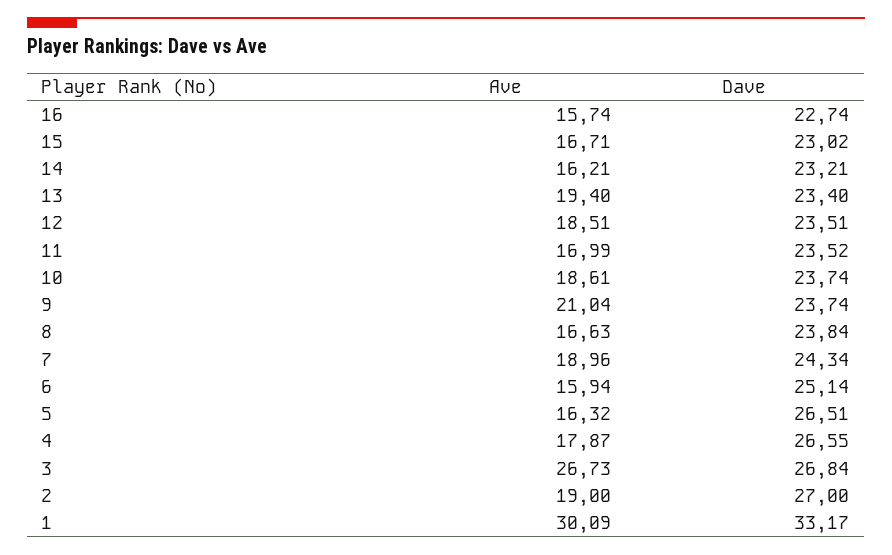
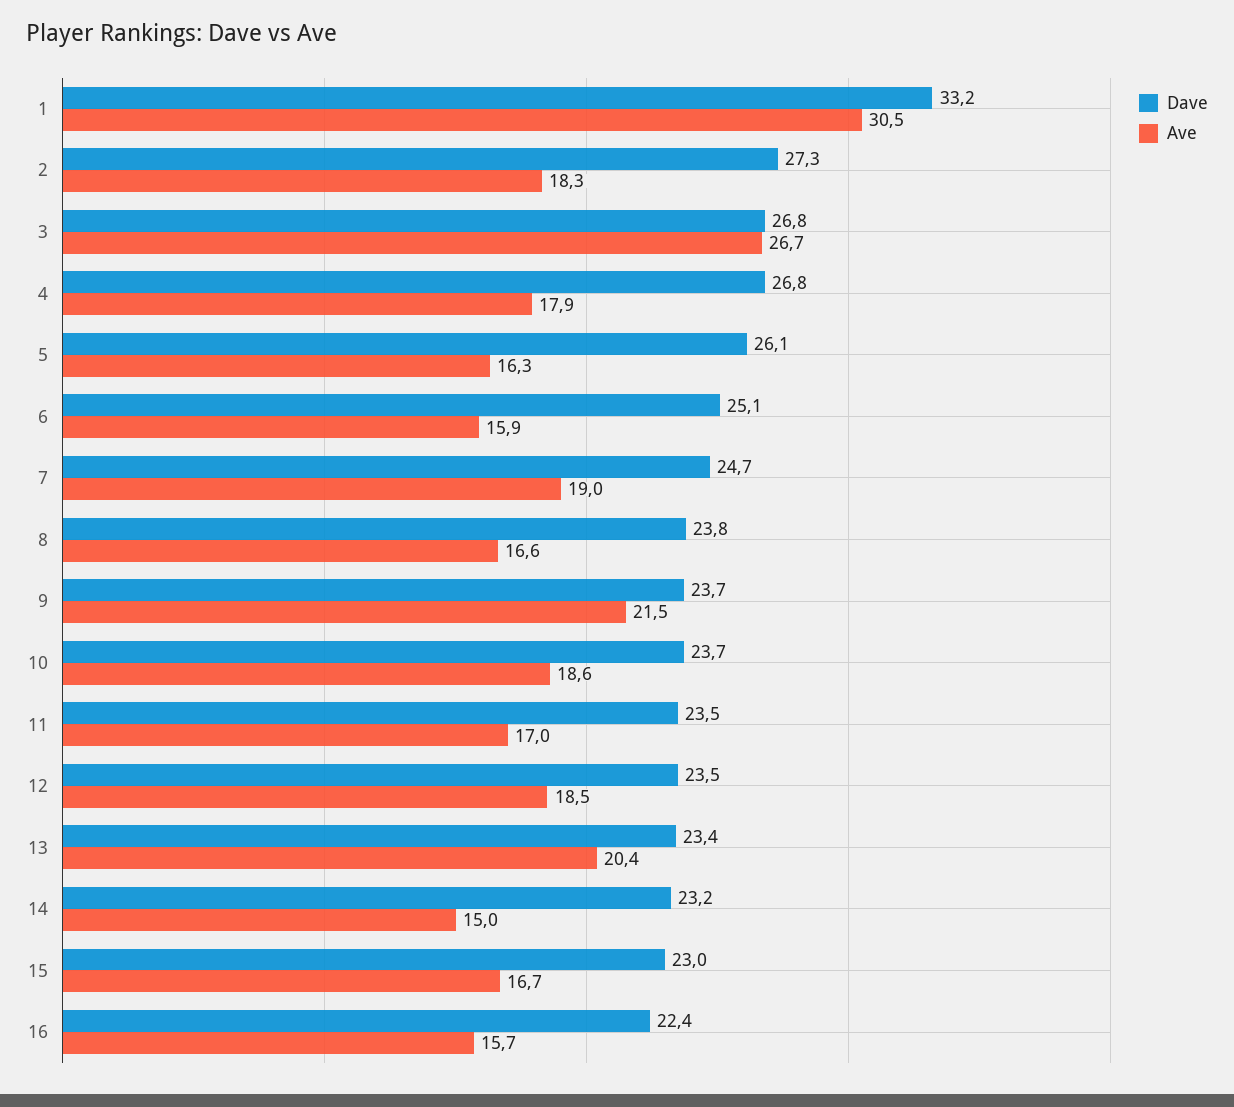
  {
    "Ave": {
      "16": 15.74,
      "15": 16.71,
-     "14": 16.21,
+     "14": 15,
-     "13": 19.4,
+     "13": 20.4,
      "12": 18.51,
      "11": 16.99,
      "10": 18.61,
-     "9": 21.04,
+     "9": 21.5,
      "8": 16.63,
      "7": 18.96,
      "6": 15.94,
      "5": 16.32,
      "4": 17.87,
      "3": 26.73,
-     "2": 19,
+     "2": 18.3,
-     "1": 30.09
+     "1": 30.5
    },
    "Dave": {
-     "16": 22.74,
+     "16": 22.4,
      "15": 23.02,
      "14": 23.21,
      "13": 23.4,
      "12": 23.51,
      "11": 23.52,
      "10": 23.74,
      "9": 23.74,
      "8": 23.84,
-     "7": 24.34,
+     "7": 24.7,
      "6": 25.14,
-     "5": 26.51,
+     "5": 26.1,
-     "4": 26.55,
+     "4": 26.8,
      "3": 26.84,
-     "2": 27,
+     "2": 27.3,
      "1": 33.17
    }
  }

